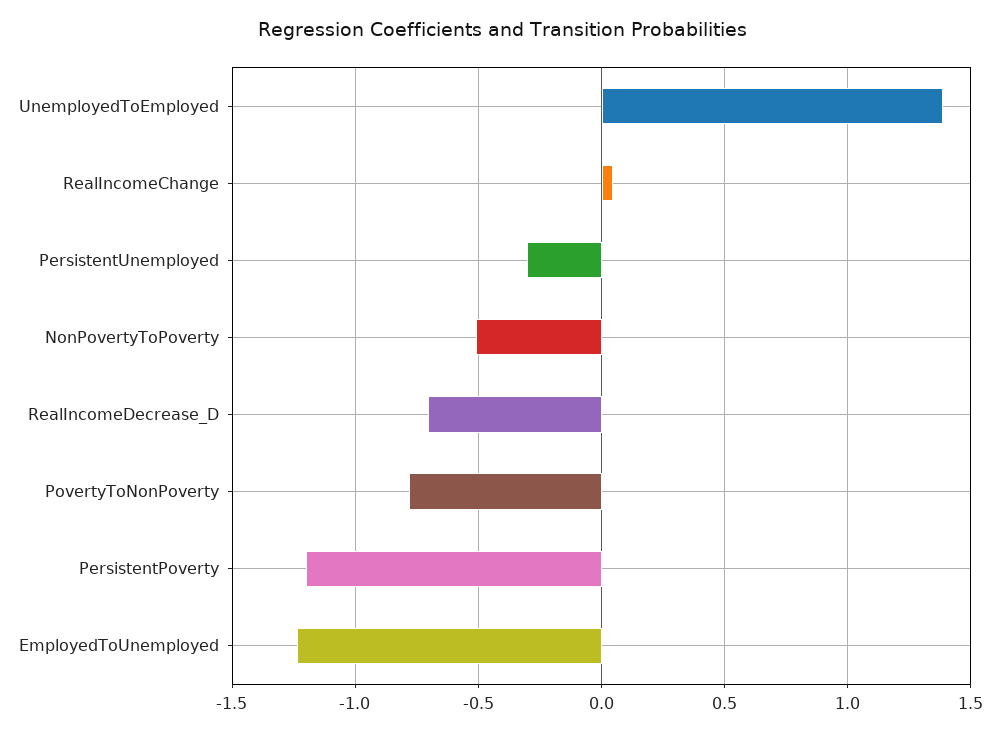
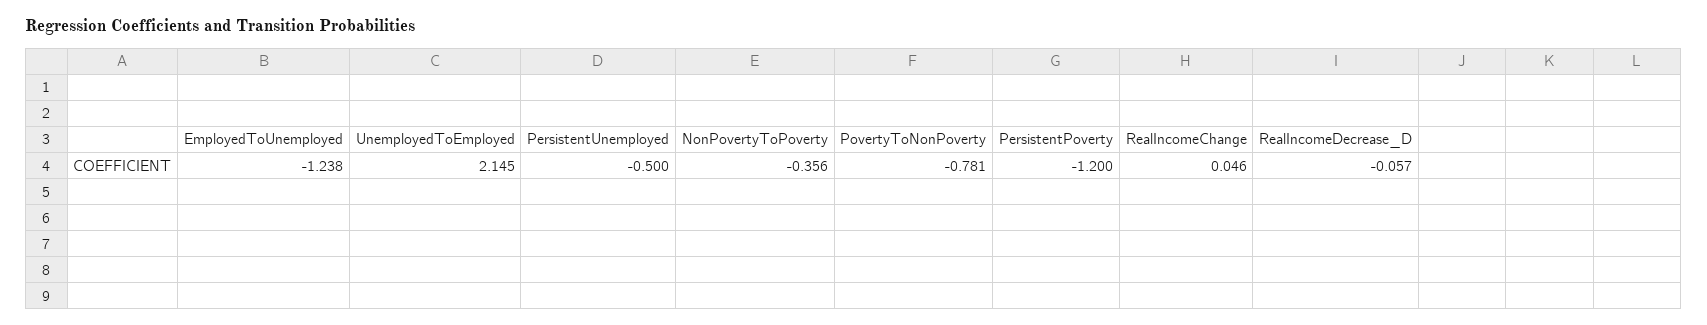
  {
-   "UnemployedToEmployed": 1.4,
+   "UnemployedToEmployed": 2.145,
    "RealIncomeChange": 0.046,
-   "PersistentUnemployed": -0.3,
+   "PersistentUnemployed": -0.5,
-   "NonPovertyToPoverty": -0.5,
+   "NonPovertyToPoverty": -0.356,
-   "RealIncomeDecrease_D": -0.7,
+   "RealIncomeDecrease_D": -0.057,
    "PovertyToNonPoverty": -0.781,
    "PersistentPoverty": -1.2,
    "EmployedToUnemployed": -1.238
  }

